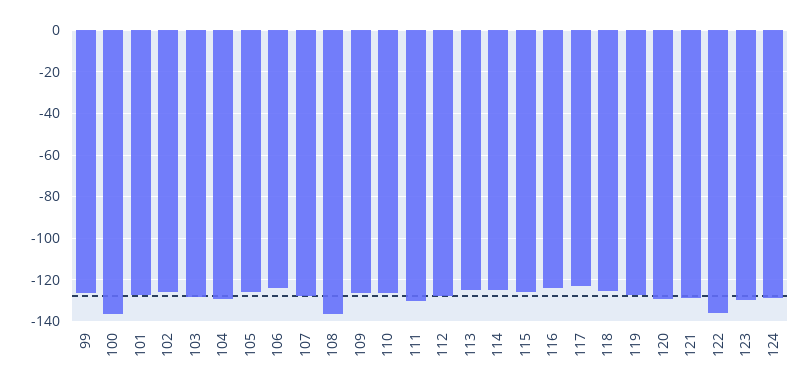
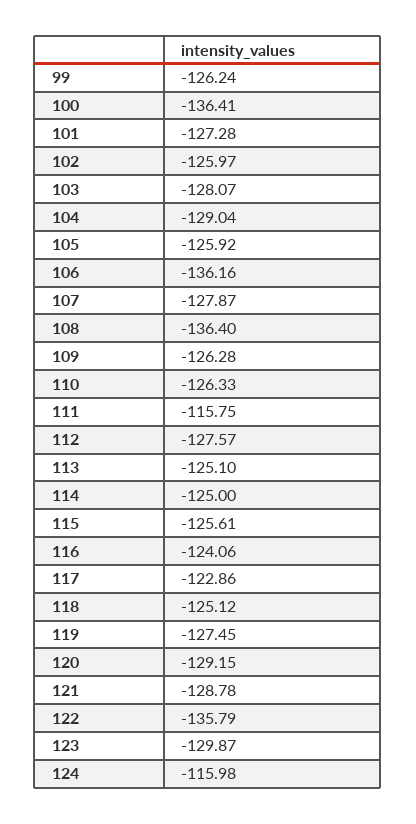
  {
    "99": -126.24,
    "100": -136.41,
    "101": -127.28,
    "102": -125.97,
    "103": -128.07,
    "104": -129.04,
    "105": -125.92,
-   "106": -125,
+   "106": -136.16,
    "107": -127.87,
    "108": -136.4,
    "109": -126.28,
    "110": -126.33,
-   "111": -130,
+   "111": -115.75,
    "112": -127.57,
    "113": -125.1,
    "114": -125,
    "115": -125.61,
    "116": -124.06,
    "117": -122.86,
    "118": -125.12,
    "119": -127.45,
    "120": -129.15,
    "121": -128.78,
    "122": -135.79,
    "123": -129.87,
-   "124": -130
+   "124": -115.98
  }

